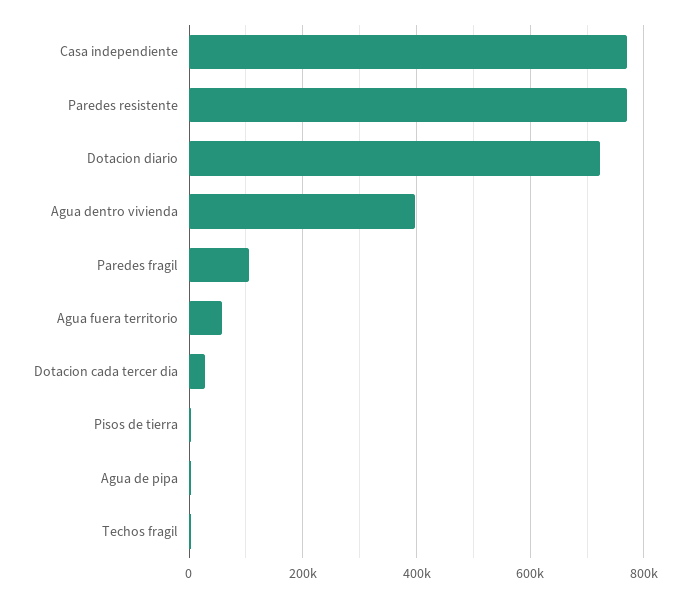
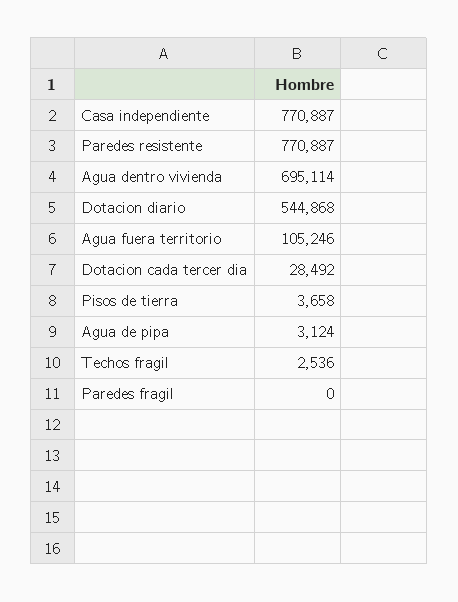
  {
    "Casa independiente": 770887,
    "Paredes resistente": 770887,
-   "Dotacion diario": 720000,
+   "Dotacion diario": 544868,
-   "Agua dentro vivienda": 400000,
+   "Agua dentro vivienda": 695114,
-   "Paredes fragil": 100000,
+   "Paredes fragil": 0,
-   "Agua fuera territorio": 60000,
+   "Agua fuera territorio": 105246,
    "Dotacion cada tercer dia": 28492,
    "Pisos de tierra": 3658,
    "Agua de pipa": 3124,
    "Techos fragil": 2536
  }

